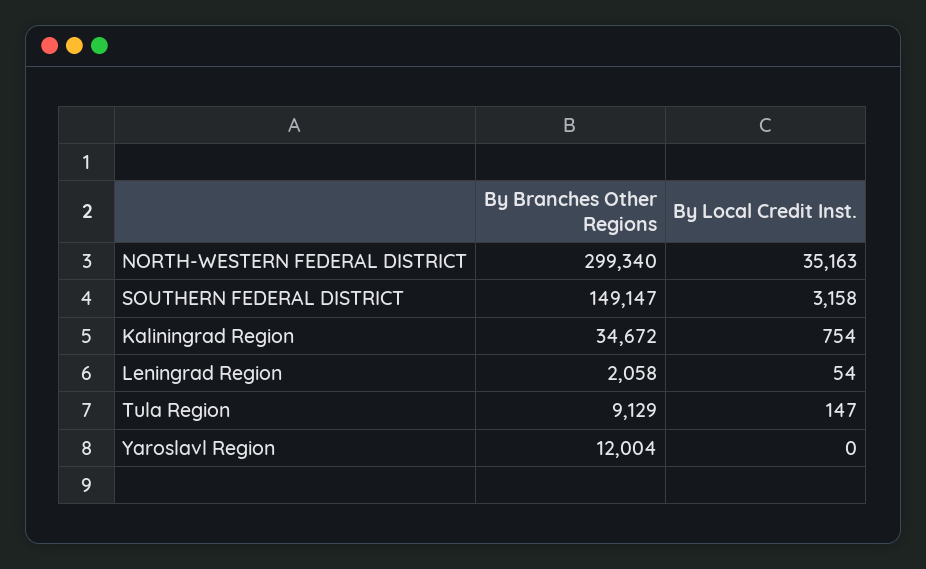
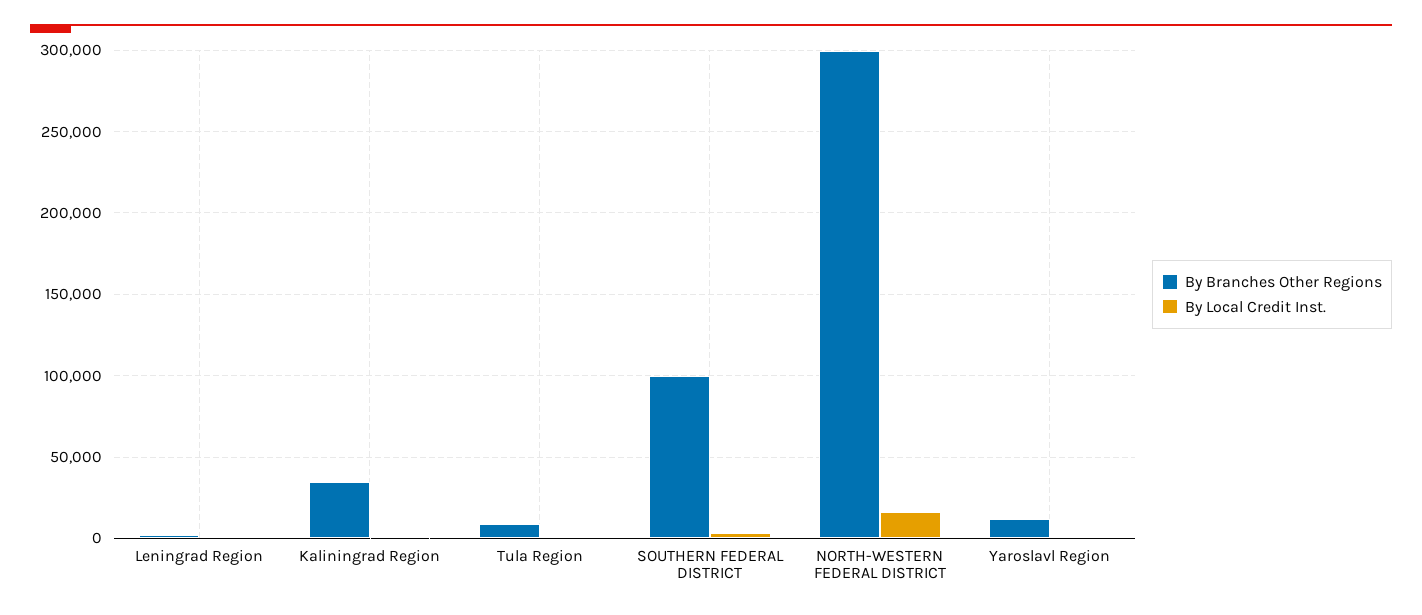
  {
    "By Branches Other Regions": {
      "NORTH-WESTERN FEDERAL DISTRICT": 299340,
-     "SOUTHERN FEDERAL DISTRICT": 149147,
+     "SOUTHERN FEDERAL DISTRICT": 100000,
      "Kaliningrad Region": 34672,
      "Leningrad Region": 2058,
      "Tula Region": 9129,
      "Yaroslavl Region": 12004
    },
    "By Local Credit Inst.": {
-     "NORTH-WESTERN FEDERAL DISTRICT": 35163,
+     "NORTH-WESTERN FEDERAL DISTRICT": 15000,
      "SOUTHERN FEDERAL DISTRICT": 3158,
      "Kaliningrad Region": 754,
      "Leningrad Region": 54,
      "Tula Region": 147,
      "Yaroslavl Region": 0
    }
  }

